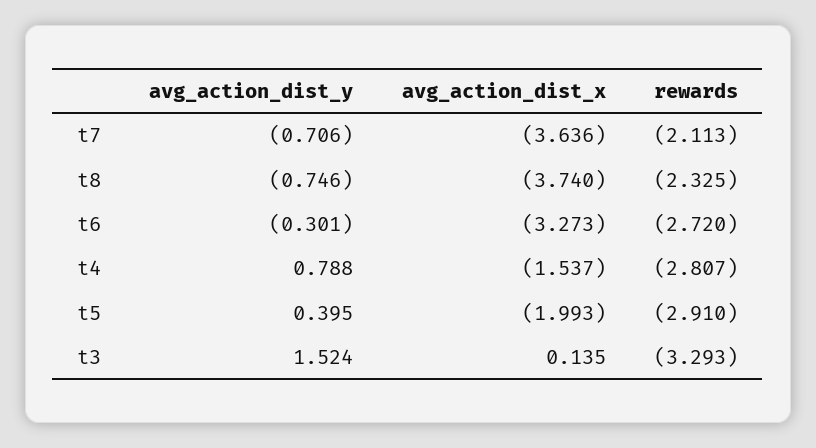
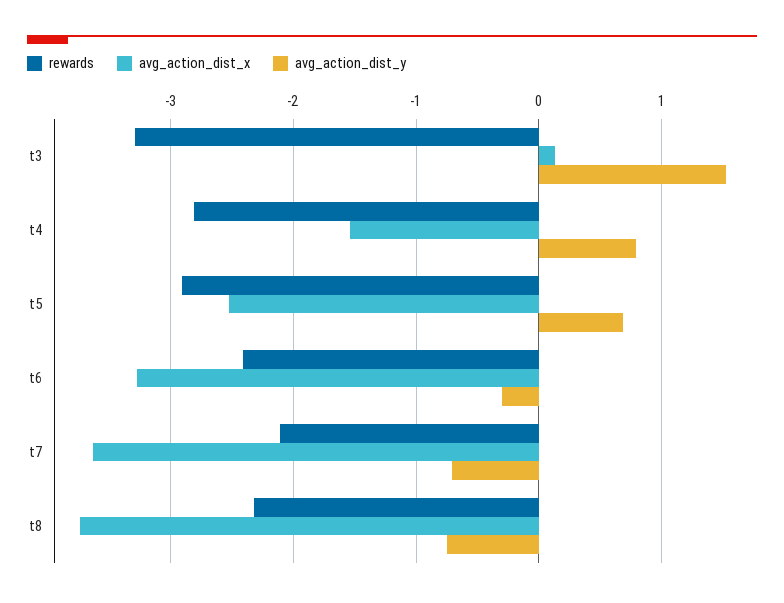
  {
    "avg_action_dist_y": {
      "t7": -0.706,
      "t8": -0.746,
      "t6": -0.301,
      "t4": 0.788,
-     "t5": 0.395,
+     "t5": 0.7,
      "t3": 1.524
    },
    "avg_action_dist_x": {
      "t7": -3.636,
      "t8": -3.74,
      "t6": -3.273,
      "t4": -1.537,
-     "t5": -1.993,
+     "t5": -2.5,
      "t3": 0.135
    },
    "rewards": {
      "t7": -2.113,
      "t8": -2.325,
-     "t6": -2.72,
+     "t6": -2.4,
      "t4": -2.807,
      "t5": -2.91,
      "t3": -3.293
    }
  }

